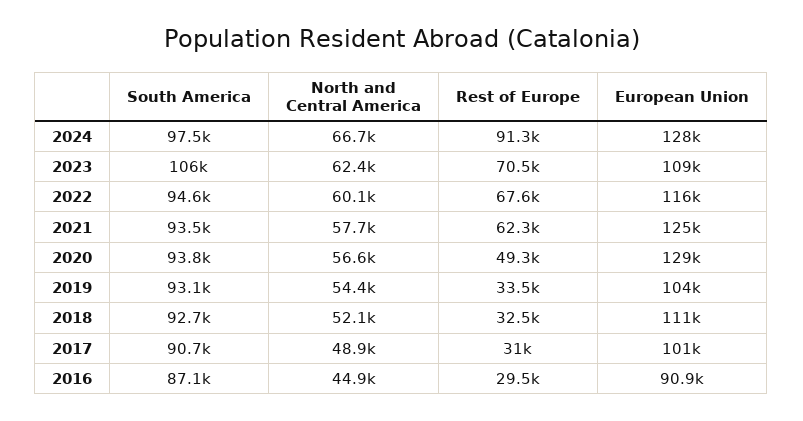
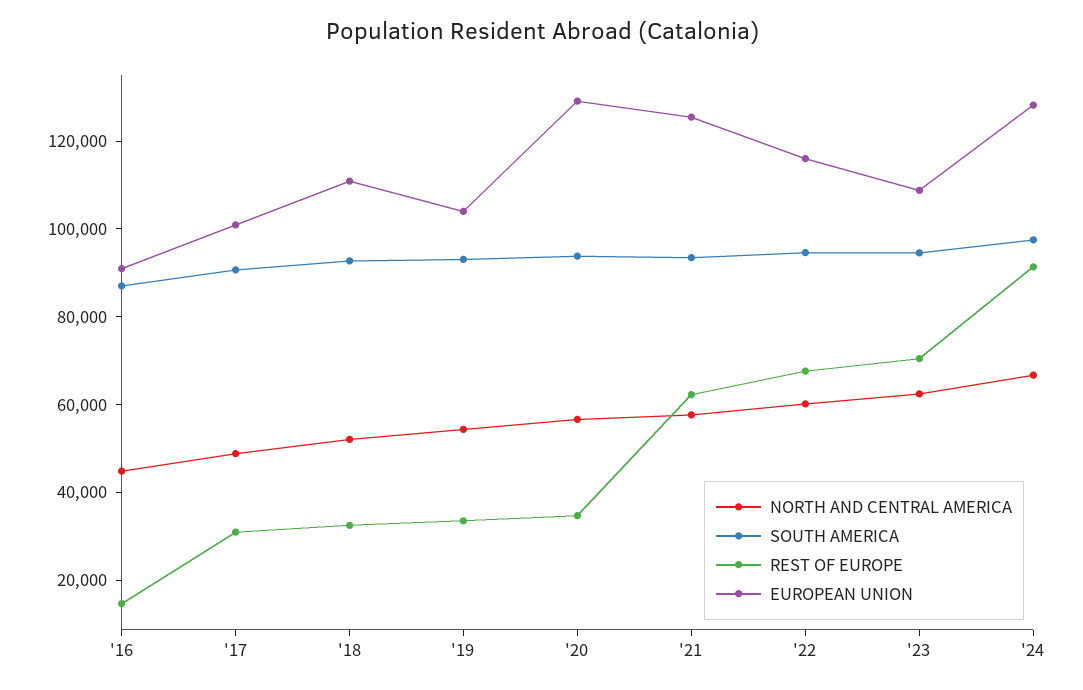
  {
    "South America": {
      "2024": 97500,
-     "2023": 106000,
+     "2023": 95000,
      "2022": 94600,
      "2021": 93500,
      "2020": 93800,
      "2019": 93100,
      "2018": 92700,
      "2017": 90700,
      "2016": 87100
    },
    "North and Central America": {
      "2024": 66700,
      "2023": 62400,
      "2022": 60100,
      "2021": 57700,
      "2020": 56600,
      "2019": 54400,
      "2018": 52100,
      "2017": 48900,
      "2016": 44900
    },
    "Rest of Europe": {
      "2024": 91300,
      "2023": 70500,
      "2022": 67600,
      "2021": 62300,
-     "2020": 49300,
+     "2020": 35000,
      "2019": 33500,
      "2018": 32500,
      "2017": 31000,
-     "2016": 29500
+     "2016": 15000
    },
    "European Union": {
      "2024": 128000,
      "2023": 109000,
      "2022": 116000,
      "2021": 125000,
      "2020": 129000,
      "2019": 104000,
      "2018": 111000,
      "2017": 101000,
      "2016": 90900
    }
  }

